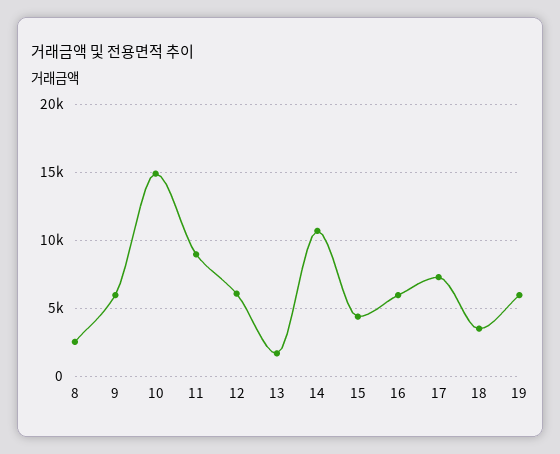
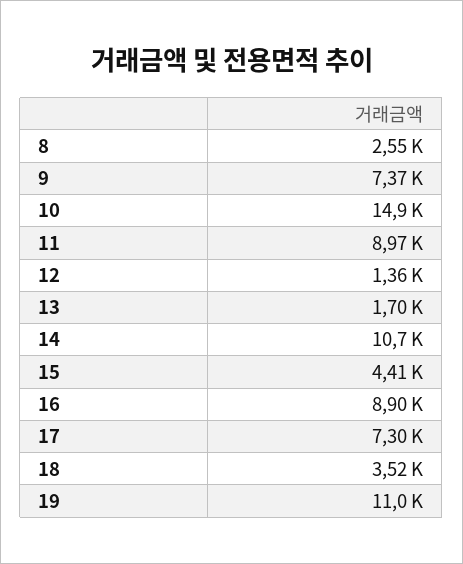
  {
    "8": 2550,
-   "9": 6000,
+   "9": 7370,
    "10": 14900,
    "11": 8970,
-   "12": 6000,
+   "12": 1360,
    "13": 1700,
    "14": 10700,
    "15": 4410,
-   "16": 6000,
+   "16": 8900,
    "17": 7300,
    "18": 3520,
-   "19": 6000
+   "19": 11000
  }

